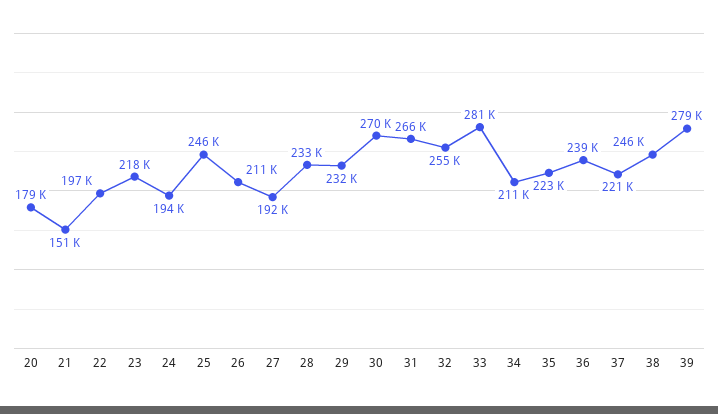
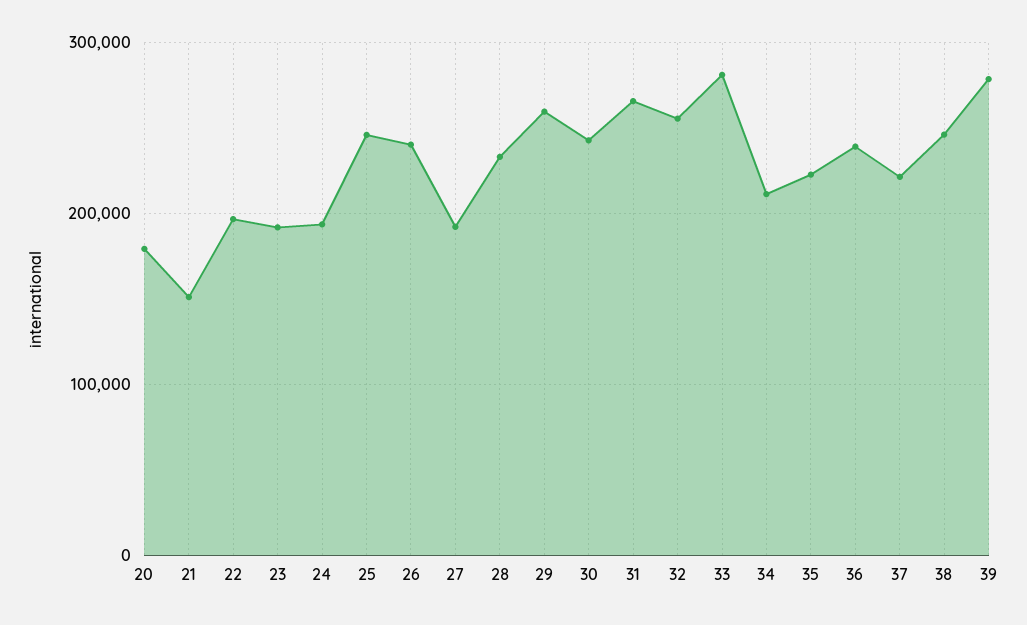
  {
    "20": 179000,
    "21": 151000,
    "22": 197000,
-   "23": 218000,
+   "23": 190000,
    "24": 194000,
    "25": 246000,
-   "26": 211000,
+   "26": 240000,
    "27": 192000,
    "28": 233000,
-   "29": 232000,
+   "29": 260000,
-   "30": 270000,
+   "30": 240000,
    "31": 266000,
    "32": 255000,
    "33": 281000,
    "34": 211000,
    "35": 223000,
    "36": 239000,
    "37": 221000,
    "38": 246000,
    "39": 279000
  }

